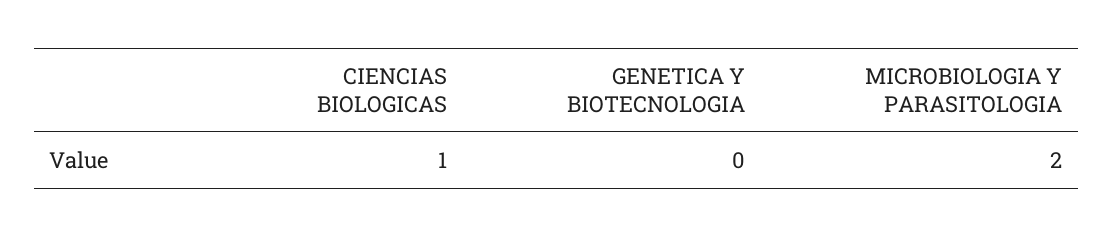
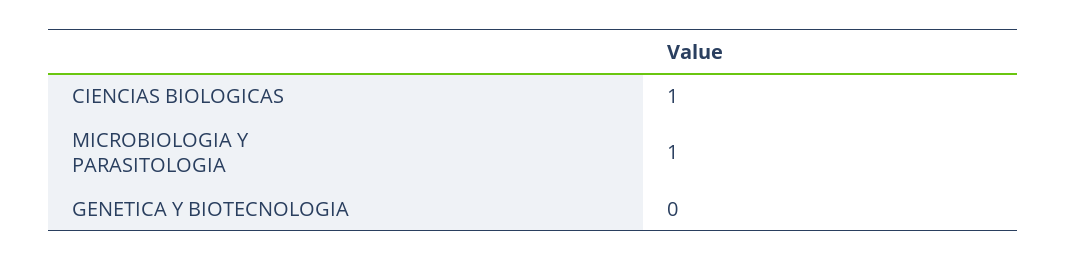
  {
    "CIENCIAS BIOLOGICAS": 1,
    "GENETICA Y BIOTECNOLOGIA": 0,
-   "MICROBIOLOGIA Y PARASITOLOGIA": 2
+   "MICROBIOLOGIA Y PARASITOLOGIA": 1
  }

